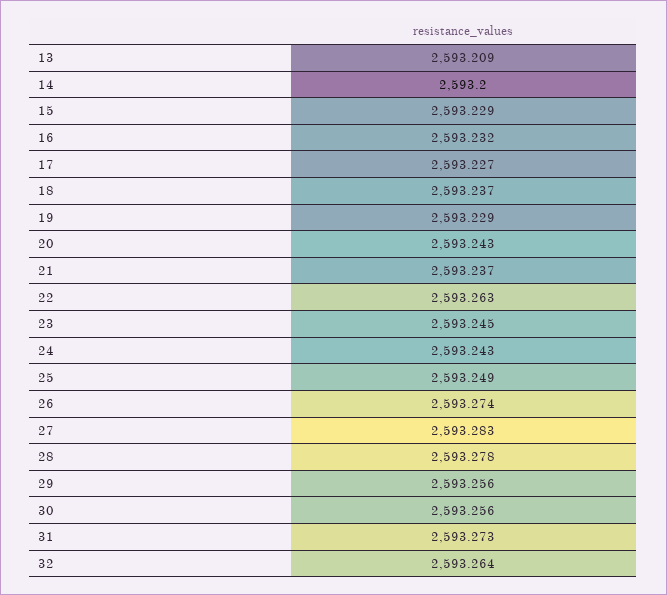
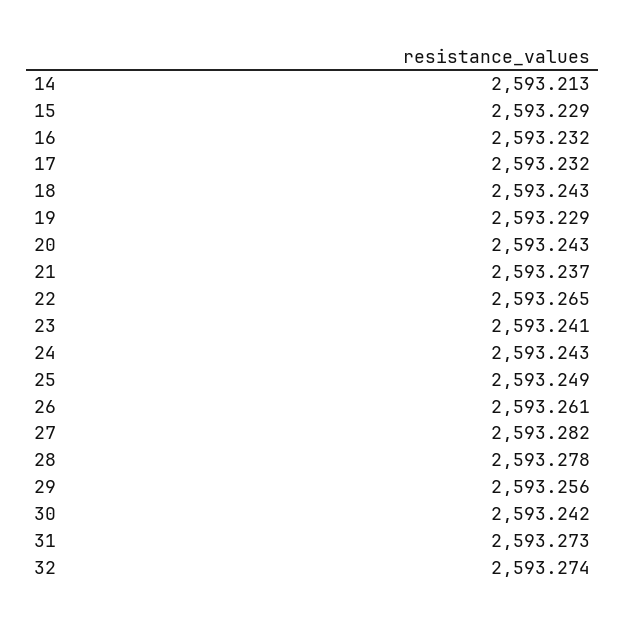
  {
-   "13": 2593.209,
-   "14": 2593.2,
+   "14": 2593.213,
    "15": 2593.229,
    "16": 2593.232,
-   "17": 2593.227,
+   "17": 2593.232,
-   "18": 2593.237,
+   "18": 2593.243,
    "19": 2593.229,
    "20": 2593.243,
    "21": 2593.237,
-   "22": 2593.263,
+   "22": 2593.265,
-   "23": 2593.245,
+   "23": 2593.241,
    "24": 2593.243,
    "25": 2593.249,
-   "26": 2593.274,
+   "26": 2593.261,
-   "27": 2593.283,
+   "27": 2593.282,
    "28": 2593.278,
    "29": 2593.256,
-   "30": 2593.256,
+   "30": 2593.242,
    "31": 2593.273,
-   "32": 2593.264
+   "32": 2593.274
  }

